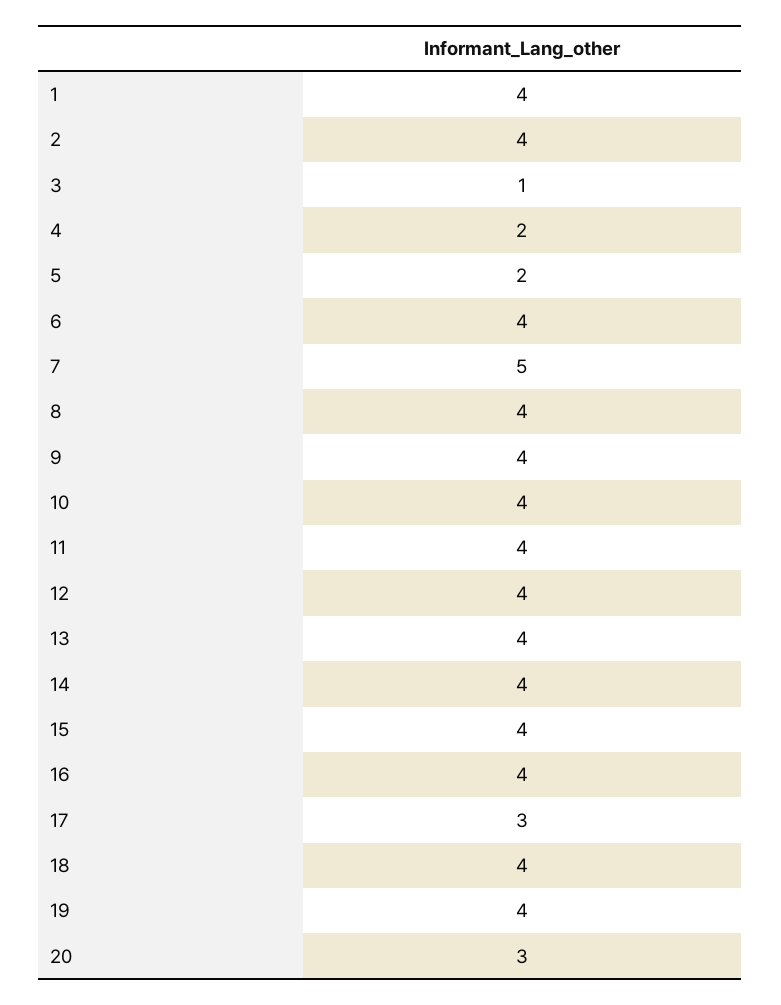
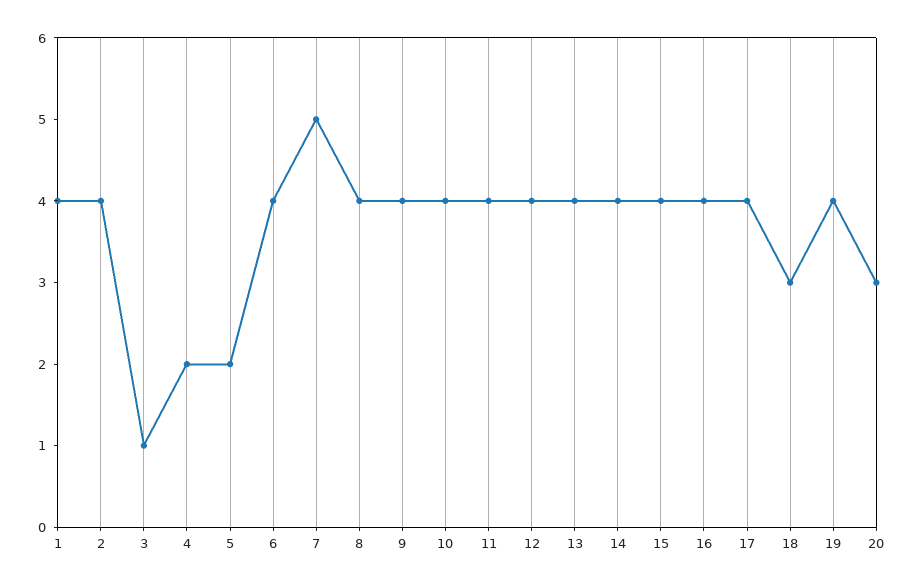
  {
    "1": 4,
    "2": 4,
    "3": 1,
    "4": 2,
    "5": 2,
    "6": 4,
    "7": 5,
    "8": 4,
    "9": 4,
    "10": 4,
    "11": 4,
    "12": 4,
    "13": 4,
    "14": 4,
    "15": 4,
    "16": 4,
-   "17": 3,
+   "17": 4,
-   "18": 4,
+   "18": 3,
    "19": 4,
    "20": 3
  }

